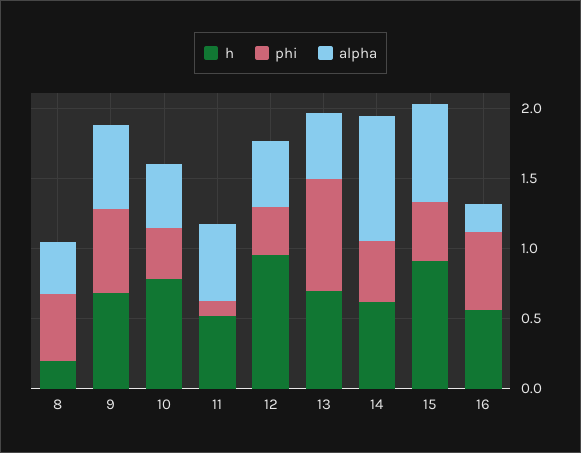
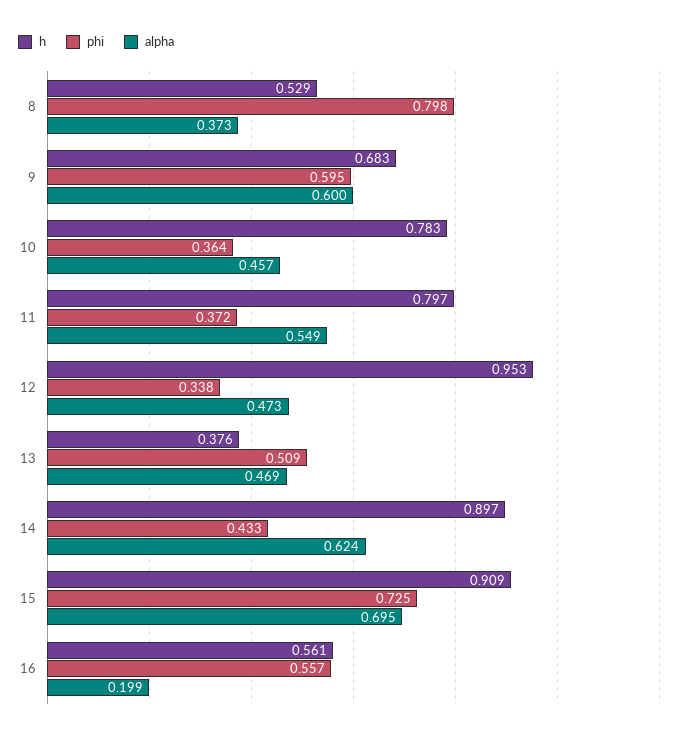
  {
    "h": {
-     "8": 0.2,
+     "8": 0.529,
      "9": 0.683,
      "10": 0.783,
-     "11": 0.5,
+     "11": 0.797,
      "12": 0.953,
-     "13": 0.7,
+     "13": 0.376,
-     "14": 0.6,
+     "14": 0.897,
      "15": 0.909,
      "16": 0.561
    },
    "phi": {
-     "8": 0.5,
+     "8": 0.798,
      "9": 0.595,
      "10": 0.364,
-     "11": 0.1,
+     "11": 0.372,
      "12": 0.338,
-     "13": 0.8,
+     "13": 0.509,
      "14": 0.433,
-     "15": 0.4,
+     "15": 0.725,
      "16": 0.557
    },
    "alpha": {
      "8": 0.373,
      "9": 0.6,
      "10": 0.457,
      "11": 0.549,
      "12": 0.473,
      "13": 0.469,
-     "14": 0.9,
+     "14": 0.624,
      "15": 0.695,
      "16": 0.199
    }
  }

